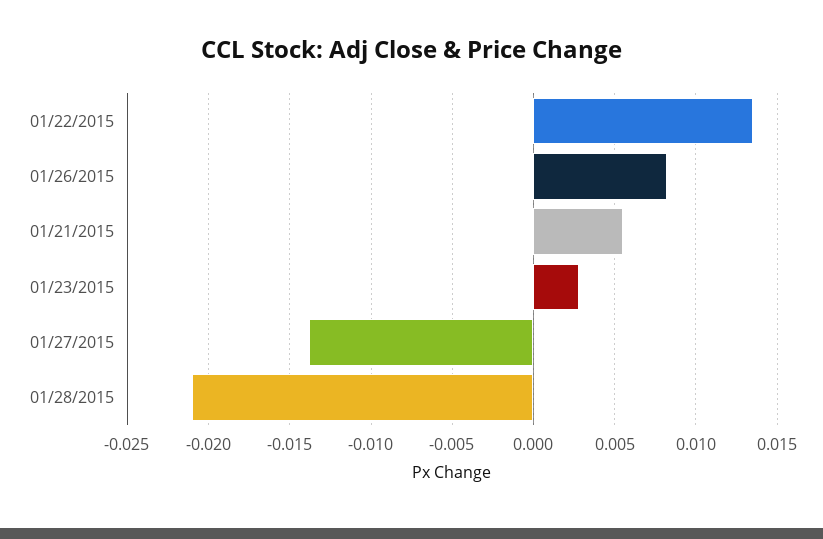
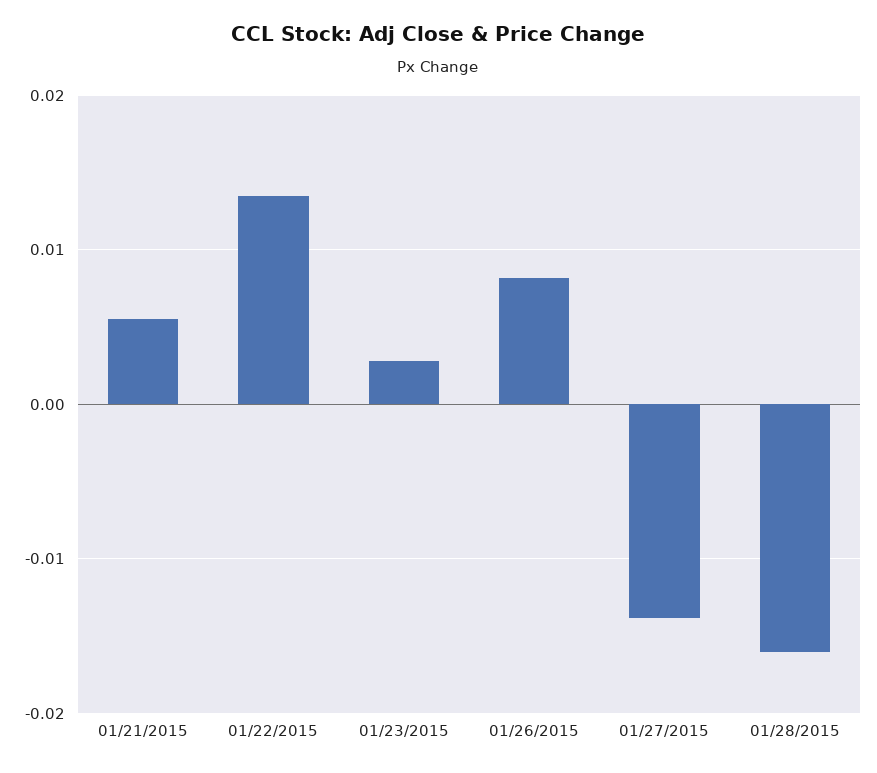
  {
    "01/22/2015": 0.0135,
    "01/26/2015": 0.008,
    "01/21/2015": 0.0055,
    "01/23/2015": 0.003,
    "01/27/2015": -0.014,
-   "01/28/2015": -0.021
+   "01/28/2015": -0.016
  }

